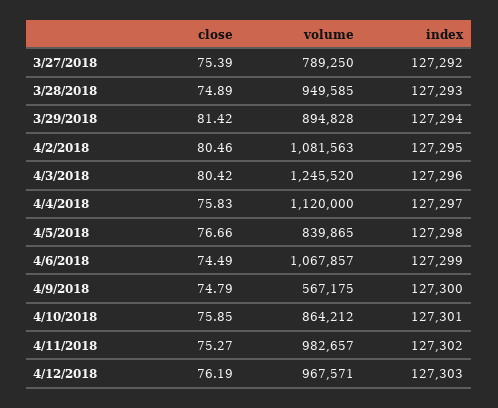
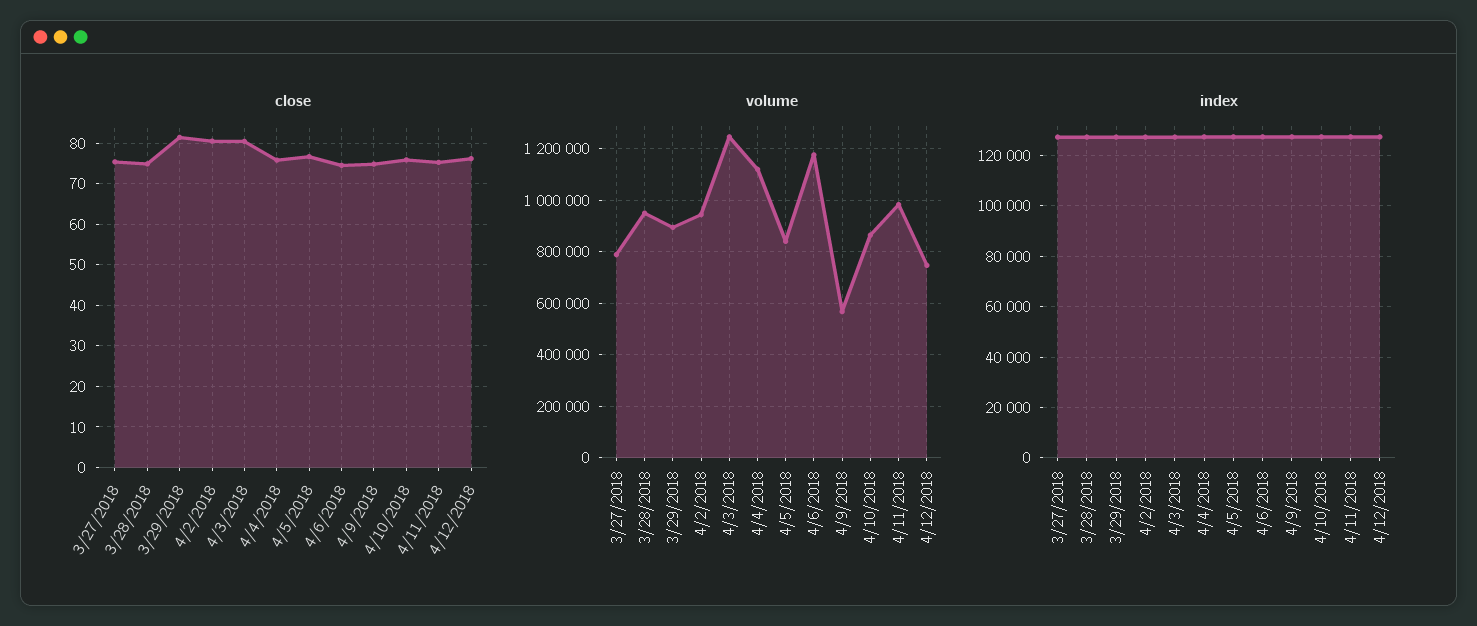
  {
    "close": {
      "3/27/2018": 75.39,
      "3/28/2018": 74.89,
      "3/29/2018": 81.42,
      "4/2/2018": 80.46,
      "4/3/2018": 80.42,
      "4/4/2018": 75.83,
      "4/5/2018": 76.66,
      "4/6/2018": 74.49,
      "4/9/2018": 74.79,
      "4/10/2018": 75.85,
      "4/11/2018": 75.27,
      "4/12/2018": 76.19
    },
    "volume": {
      "3/27/2018": 789250,
      "3/28/2018": 949585,
      "3/29/2018": 894828,
-     "4/2/2018": 1081563,
+     "4/2/2018": 950000,
      "4/3/2018": 1245520,
      "4/4/2018": 1120000,
      "4/5/2018": 839865,
-     "4/6/2018": 1067857,
+     "4/6/2018": 1175000,
      "4/9/2018": 567175,
      "4/10/2018": 864212,
      "4/11/2018": 982657,
-     "4/12/2018": 967571
+     "4/12/2018": 750000
    },
    "index": {
      "3/27/2018": 127292,
      "3/28/2018": 127293,
      "3/29/2018": 127294,
      "4/2/2018": 127295,
      "4/3/2018": 127296,
      "4/4/2018": 127297,
      "4/5/2018": 127298,
      "4/6/2018": 127299,
      "4/9/2018": 127300,
      "4/10/2018": 127301,
      "4/11/2018": 127302,
      "4/12/2018": 127303
    }
  }

